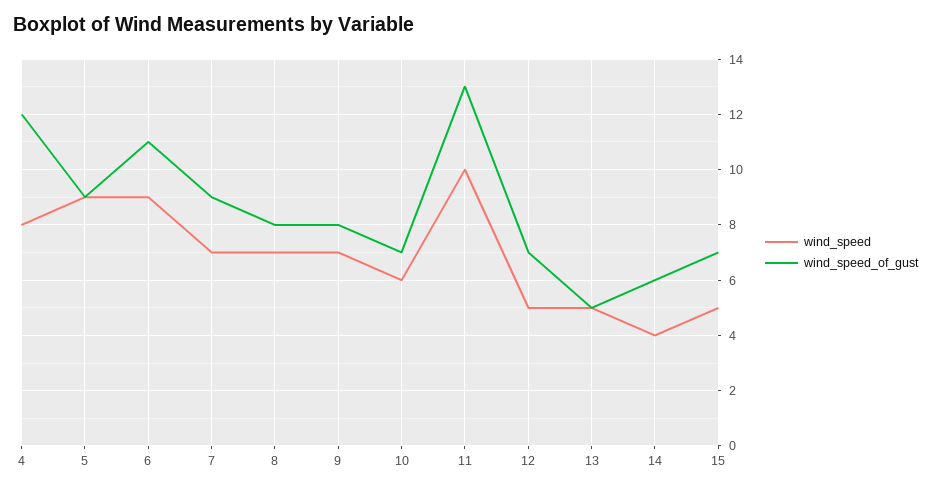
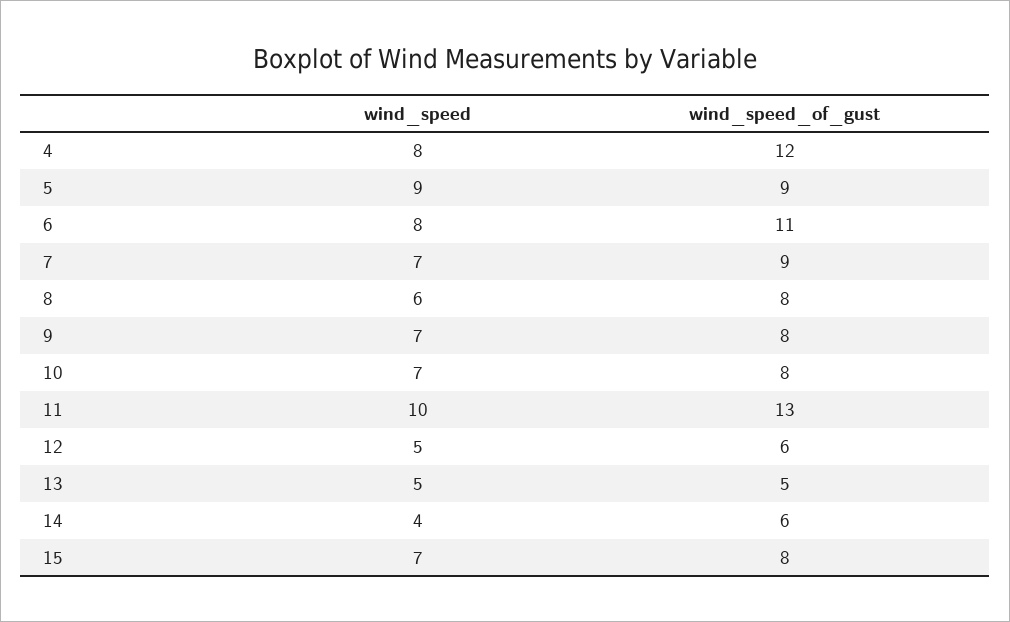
  {
    "wind_speed": {
      "4": 8,
      "5": 9,
-     "6": 9,
+     "6": 8,
      "7": 7,
-     "8": 7,
+     "8": 6,
      "9": 7,
-     "10": 6,
+     "10": 7,
      "11": 10,
      "12": 5,
      "13": 5,
      "14": 4,
-     "15": 5
+     "15": 7
    },
    "wind_speed_of_gust": {
      "4": 12,
      "5": 9,
      "6": 11,
      "7": 9,
      "8": 8,
      "9": 8,
-     "10": 7,
+     "10": 8,
      "11": 13,
-     "12": 7,
+     "12": 6,
      "13": 5,
      "14": 6,
-     "15": 7
+     "15": 8
    }
  }

